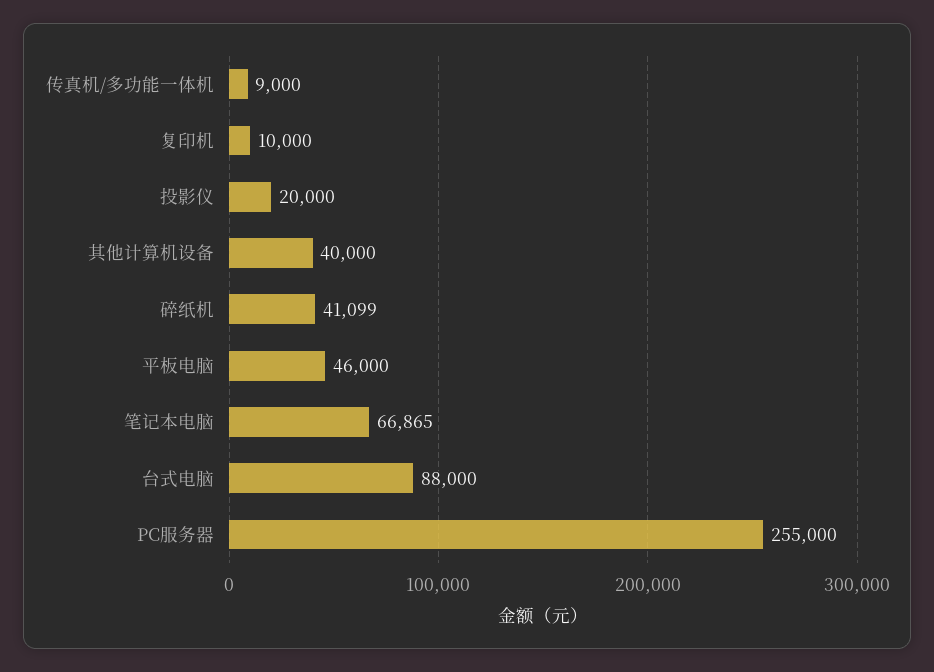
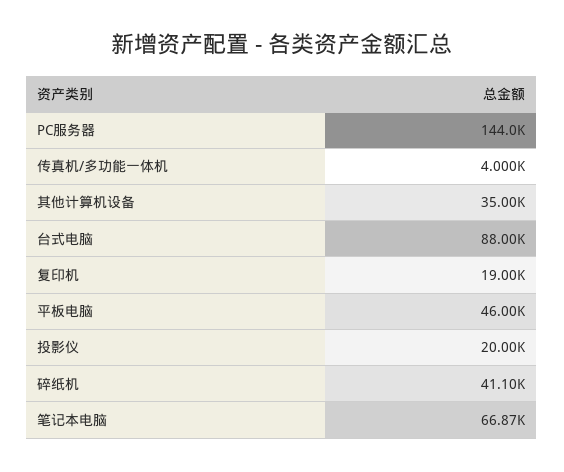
  {
-   "传真机/多功能一体机": 9000,
+   "传真机/多功能一体机": 4000,
-   "复印机": 10000,
+   "复印机": 19000,
    "投影仪": 20000,
-   "其他计算机设备": 40000,
+   "其他计算机设备": 35000,
    "碎纸机": 41099,
    "平板电脑": 46000,
    "笔记本电脑": 66865,
    "台式电脑": 88000,
-   "PC服务器": 255000
+   "PC服务器": 144000
  }

